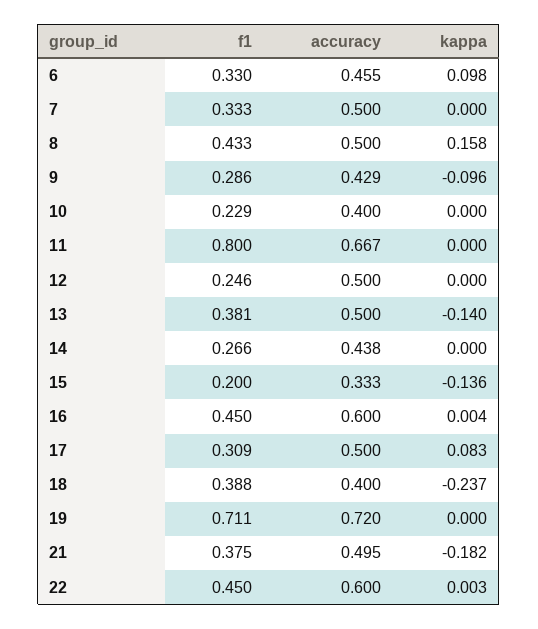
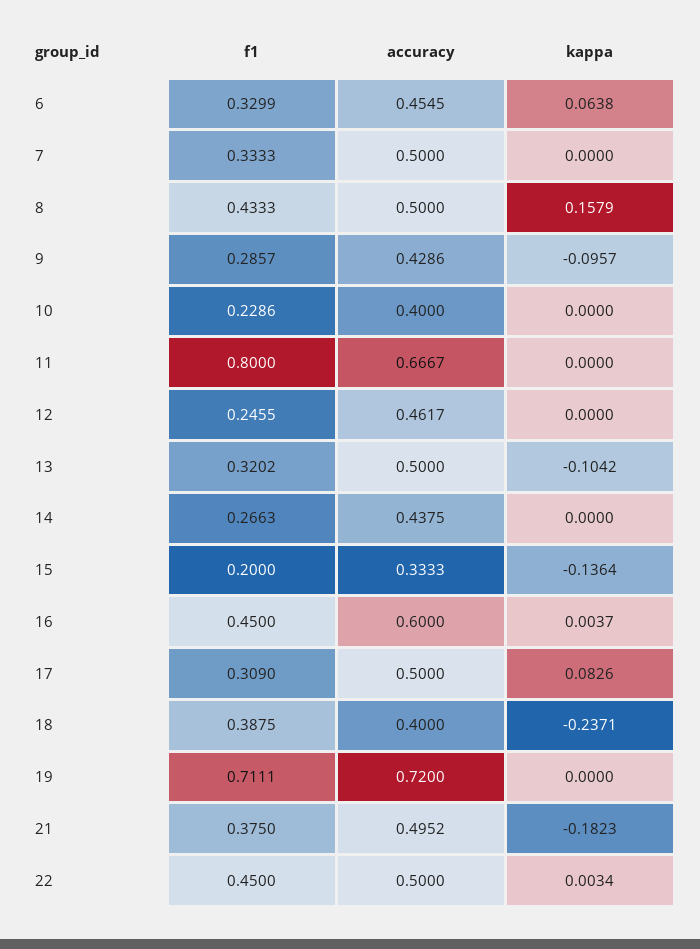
  {
    "f1": {
      "6": 0.3299,
      "7": 0.3333,
      "8": 0.4333,
      "9": 0.2857,
      "10": 0.2286,
      "11": 0.8,
      "12": 0.2455,
-     "13": 0.381,
+     "13": 0.3202,
      "14": 0.2663,
      "15": 0.2,
      "16": 0.45,
      "17": 0.309,
      "18": 0.3875,
      "19": 0.7111,
      "21": 0.375,
      "22": 0.45
    },
    "accuracy": {
      "6": 0.4545,
      "7": 0.5,
      "8": 0.5,
      "9": 0.4286,
      "10": 0.4,
      "11": 0.6667,
-     "12": 0.5,
+     "12": 0.4617,
      "13": 0.5,
      "14": 0.4375,
      "15": 0.3333,
      "16": 0.6,
      "17": 0.5,
      "18": 0.4,
      "19": 0.72,
      "21": 0.4952,
-     "22": 0.6
+     "22": 0.5
    },
    "kappa": {
-     "6": 0.098,
+     "6": 0.0638,
      "7": 0,
      "8": 0.1579,
      "9": -0.0957,
      "10": 0,
      "11": 0,
      "12": 0,
-     "13": -0.14,
+     "13": -0.1042,
      "14": 0,
      "15": -0.1364,
      "16": 0.0037,
      "17": 0.0826,
      "18": -0.2371,
      "19": 0,
      "21": -0.1823,
      "22": 0.0034
    }
  }

